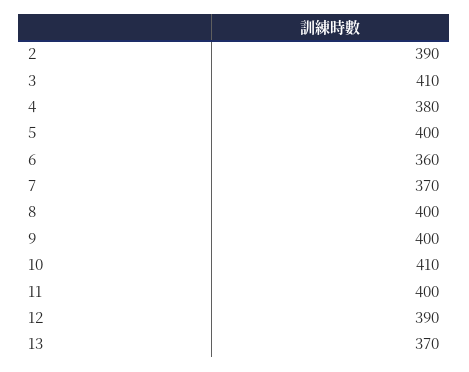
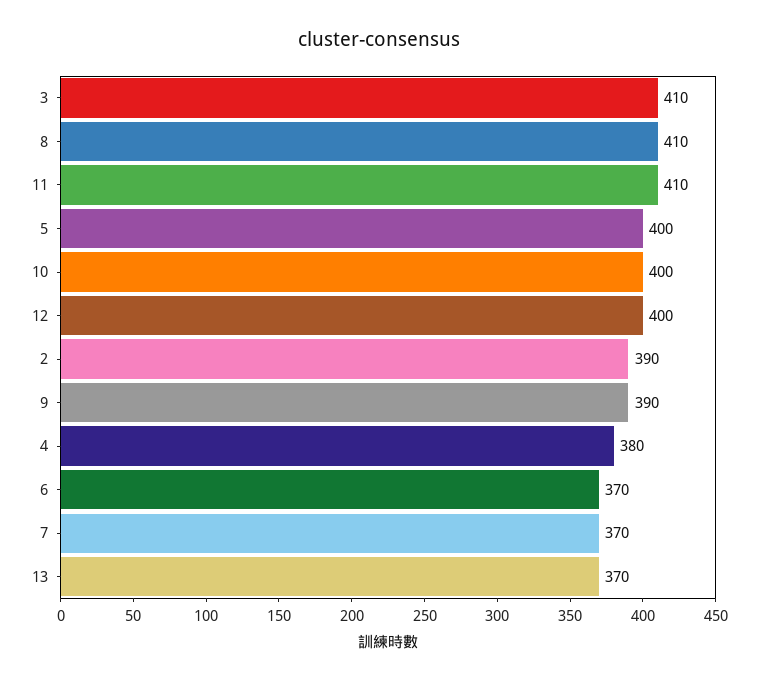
  {
    "2": 390,
    "3": 410,
    "4": 380,
    "5": 400,
-   "6": 360,
+   "6": 370,
    "7": 370,
-   "8": 400,
+   "8": 410,
-   "9": 400,
+   "9": 390,
-   "10": 410,
+   "10": 400,
-   "11": 400,
+   "11": 410,
-   "12": 390,
+   "12": 400,
    "13": 370
  }

